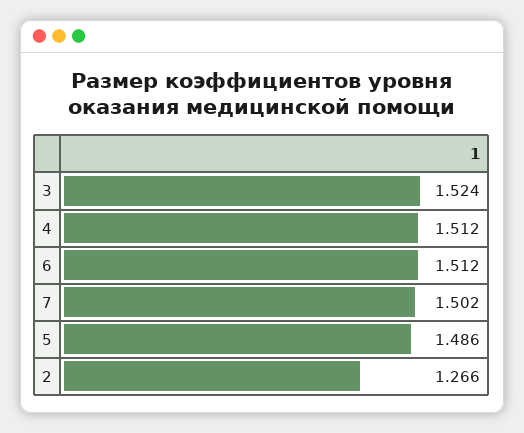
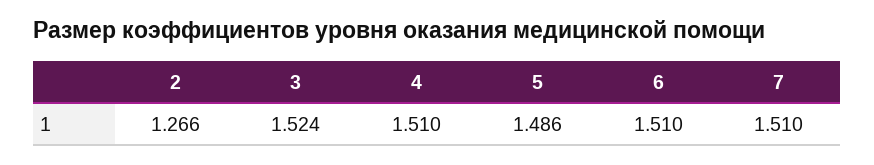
  {
    "3": 1.524,
-   "4": 1.512,
+   "4": 1.51,
-   "6": 1.512,
+   "6": 1.51,
-   "7": 1.502,
+   "7": 1.51,
    "5": 1.486,
    "2": 1.266
  }

